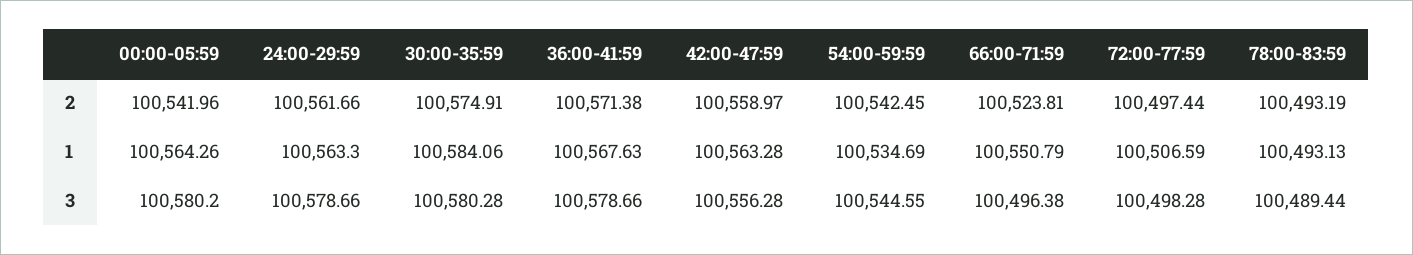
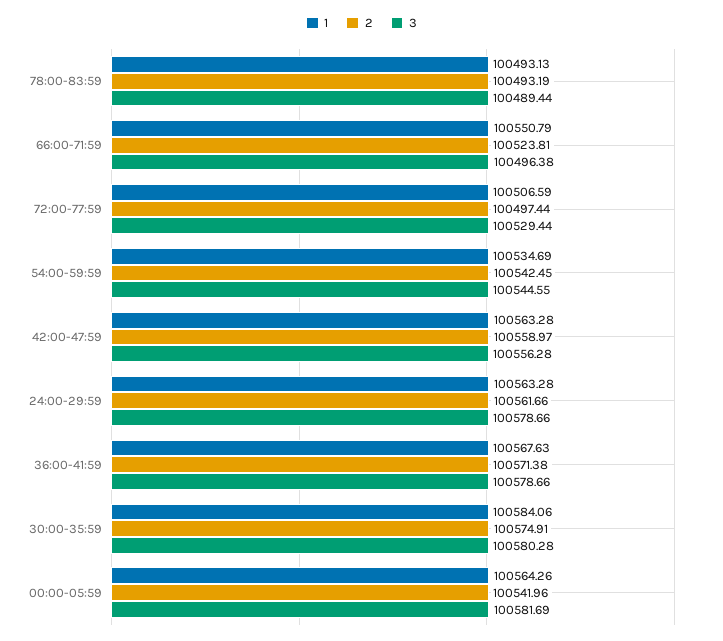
  {
    "2": {
      "00:00-05:59": 100541.96,
      "24:00-29:59": 100561.66,
      "30:00-35:59": 100574.91,
      "36:00-41:59": 100571.38,
      "42:00-47:59": 100558.97,
      "54:00-59:59": 100542.45,
      "66:00-71:59": 100523.81,
      "72:00-77:59": 100497.44,
      "78:00-83:59": 100493.19
    },
    "1": {
      "00:00-05:59": 100564.26,
-     "24:00-29:59": 100563.3,
+     "24:00-29:59": 100563.28,
      "30:00-35:59": 100584.06,
      "36:00-41:59": 100567.63,
      "42:00-47:59": 100563.28,
      "54:00-59:59": 100534.69,
      "66:00-71:59": 100550.79,
      "72:00-77:59": 100506.59,
      "78:00-83:59": 100493.13
    },
    "3": {
-     "00:00-05:59": 100580.2,
+     "00:00-05:59": 100581.69,
      "24:00-29:59": 100578.66,
      "30:00-35:59": 100580.28,
      "36:00-41:59": 100578.66,
      "42:00-47:59": 100556.28,
      "54:00-59:59": 100544.55,
      "66:00-71:59": 100496.38,
-     "72:00-77:59": 100498.28,
+     "72:00-77:59": 100529.44,
      "78:00-83:59": 100489.44
    }
  }

